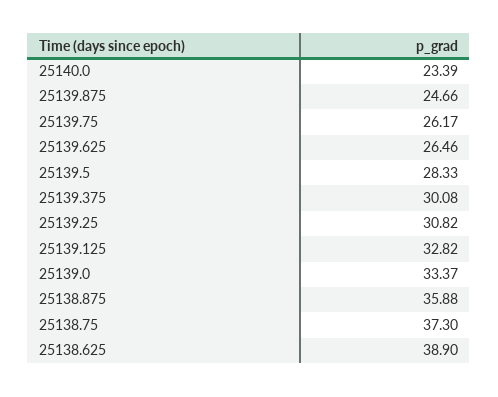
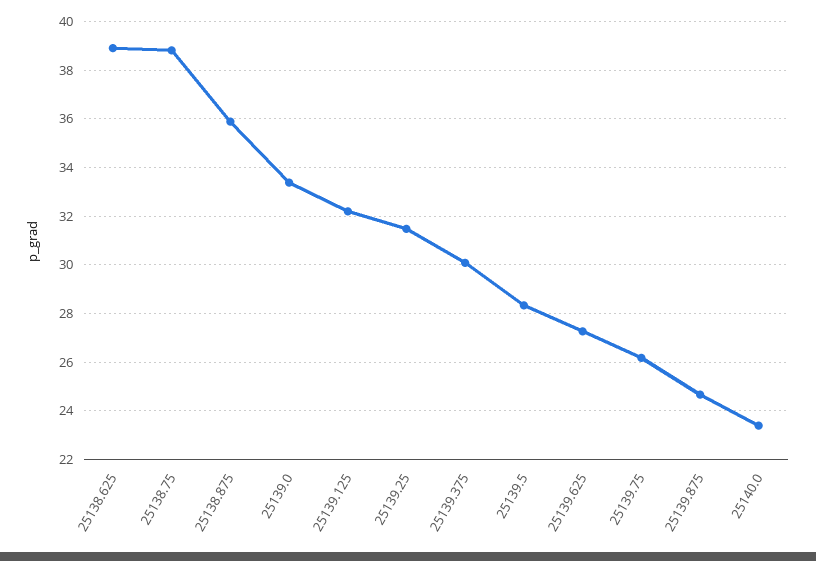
  {
    "25140.0": 23.39,
    "25139.875": 24.66,
    "25139.75": 26.17,
-   "25139.625": 26.46,
+   "25139.625": 27.25,
    "25139.5": 28.33,
    "25139.375": 30.08,
-   "25139.25": 30.82,
+   "25139.25": 31.5,
-   "25139.125": 32.82,
+   "25139.125": 32.25,
    "25139.0": 33.37,
    "25138.875": 35.88,
-   "25138.75": 37.3,
+   "25138.75": 38.75,
    "25138.625": 38.9
  }

